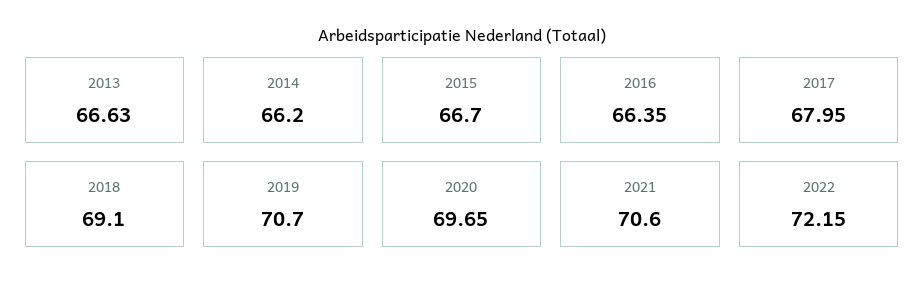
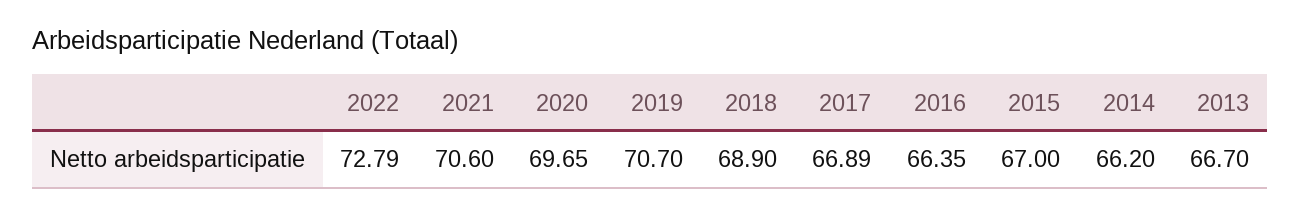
  {
-   "2013": 66.63,
+   "2013": 66.7,
    "2014": 66.2,
-   "2015": 66.7,
+   "2015": 67,
    "2016": 66.35,
-   "2017": 67.95,
+   "2017": 66.89,
-   "2018": 69.1,
+   "2018": 68.9,
    "2019": 70.7,
    "2020": 69.65,
    "2021": 70.6,
-   "2022": 72.15
+   "2022": 72.79
  }

